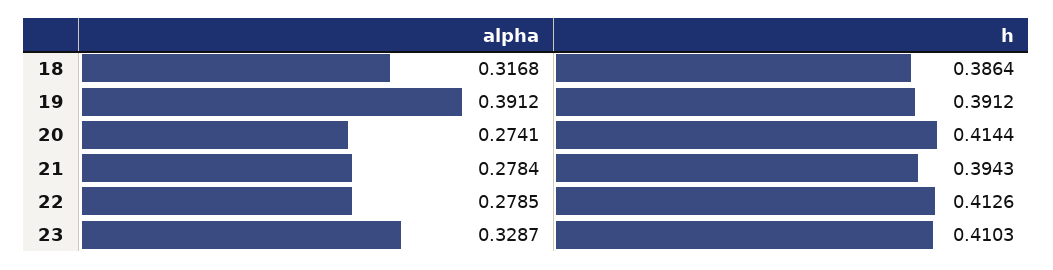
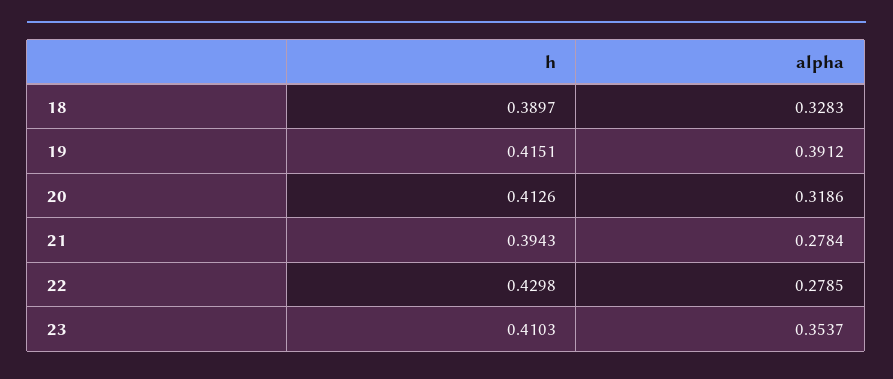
  {
    "alpha": {
-     "18": 0.3168,
+     "18": 0.3283,
      "19": 0.3912,
-     "20": 0.2741,
+     "20": 0.3186,
      "21": 0.2784,
      "22": 0.2785,
-     "23": 0.3287
+     "23": 0.3537
    },
    "h": {
-     "18": 0.3864,
+     "18": 0.3897,
-     "19": 0.3912,
+     "19": 0.4151,
-     "20": 0.4144,
+     "20": 0.4126,
      "21": 0.3943,
-     "22": 0.4126,
+     "22": 0.4298,
      "23": 0.4103
    }
  }

